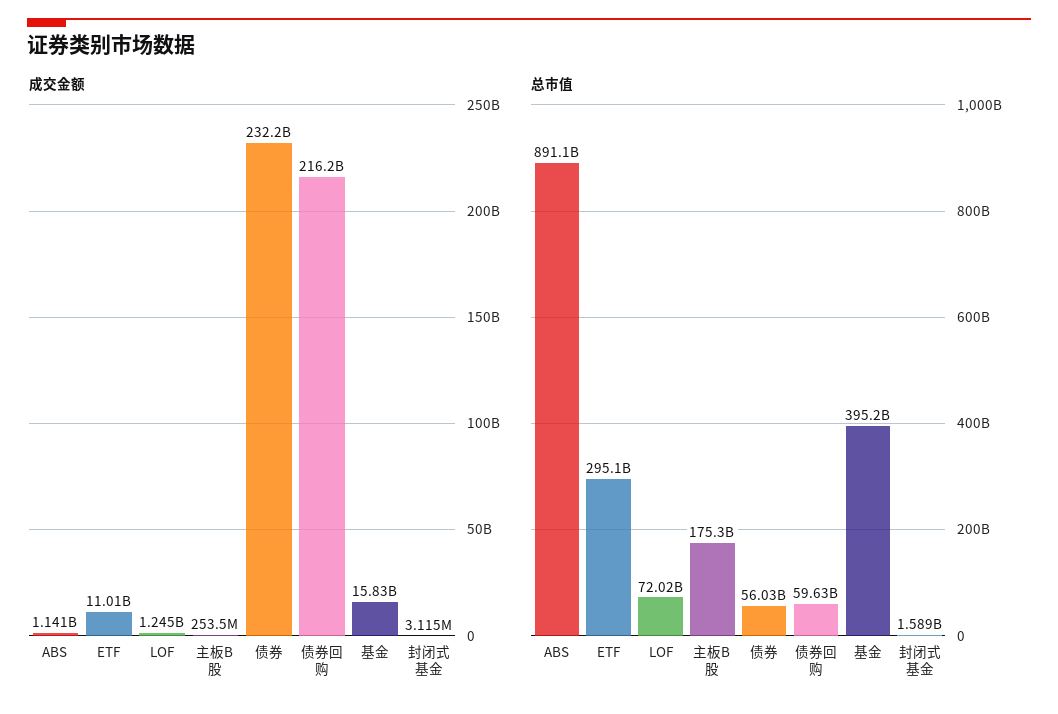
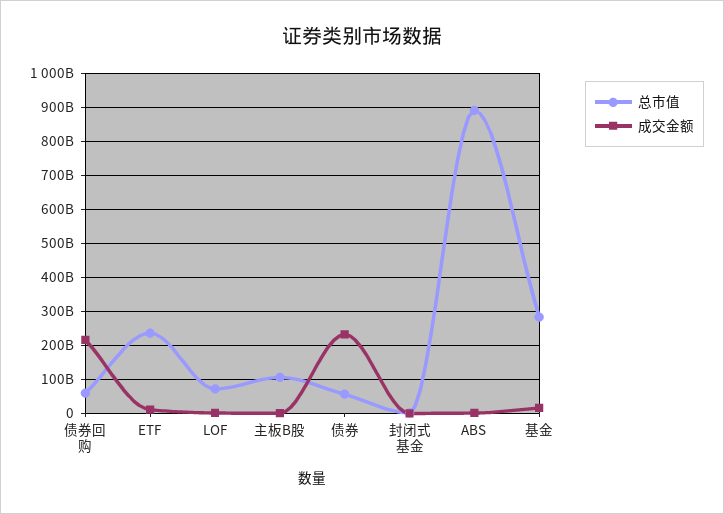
  {
    "成交金额": {
      "ABS": 1141000000,
      "ETF": 11010000000,
      "LOF": 1245000000,
      "主板B股": 253500000,
      "债券": 232200000000,
      "债券回购": 216200000000,
      "基金": 15830000000,
      "封闭式基金": 3115000
    },
    "总市值": {
      "ABS": 891100000000,
-     "ETF": 295100000000,
+     "ETF": 240000000000,
      "LOF": 72020000000,
-     "主板B股": 175300000000,
+     "主板B股": 100000000000,
      "债券": 56030000000,
      "债券回购": 59630000000,
-     "基金": 395200000000,
+     "基金": 280000000000,
      "封闭式基金": 1589000000
    }
  }

